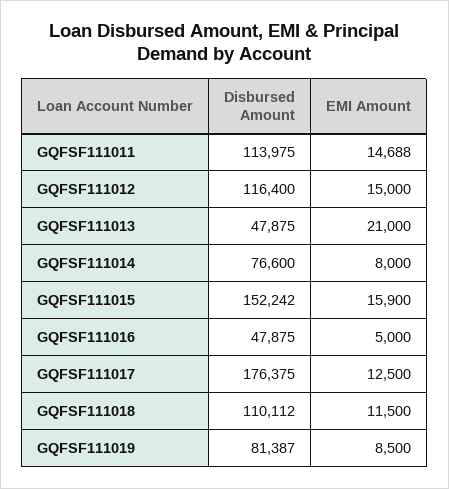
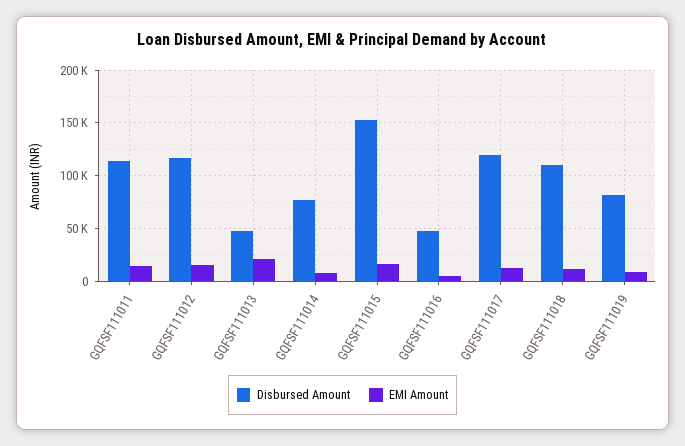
  {
    "Disbursed Amount": {
      "GQFSF111011": 113975,
      "GQFSF111012": 116400,
      "GQFSF111013": 47875,
      "GQFSF111014": 76600,
      "GQFSF111015": 152242,
      "GQFSF111016": 47875,
-     "GQFSF111017": 176375,
+     "GQFSF111017": 120000,
      "GQFSF111018": 110112,
      "GQFSF111019": 81387
    },
    "EMI Amount": {
      "GQFSF111011": 14688,
      "GQFSF111012": 15000,
      "GQFSF111013": 21000,
      "GQFSF111014": 8000,
      "GQFSF111015": 15900,
      "GQFSF111016": 5000,
      "GQFSF111017": 12500,
      "GQFSF111018": 11500,
      "GQFSF111019": 8500
    }
  }

